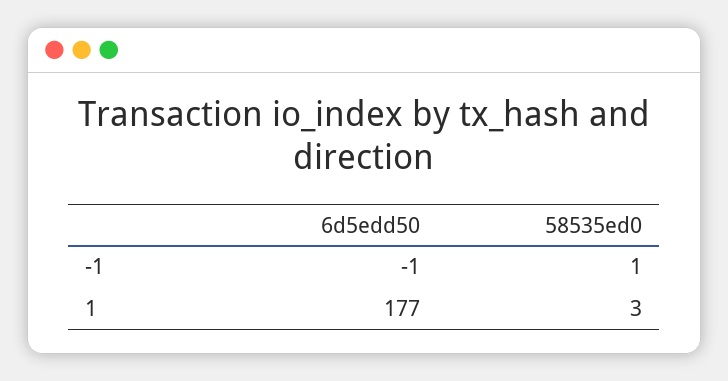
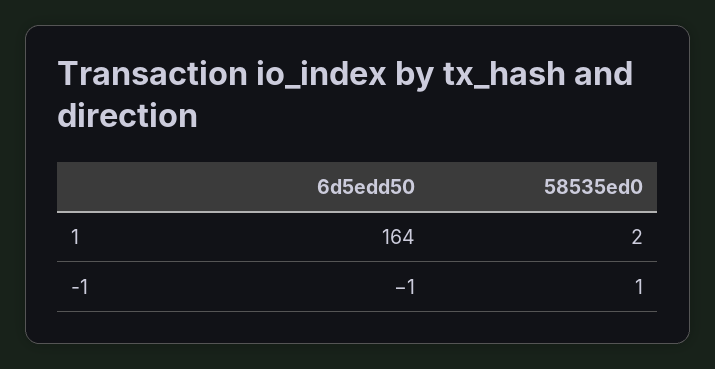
  {
    "6d5edd50": {
      "-1": -1,
-     "1": 177
+     "1": 164
    },
    "58535ed0": {
      "-1": 1,
-     "1": 3
+     "1": 2
    }
  }

